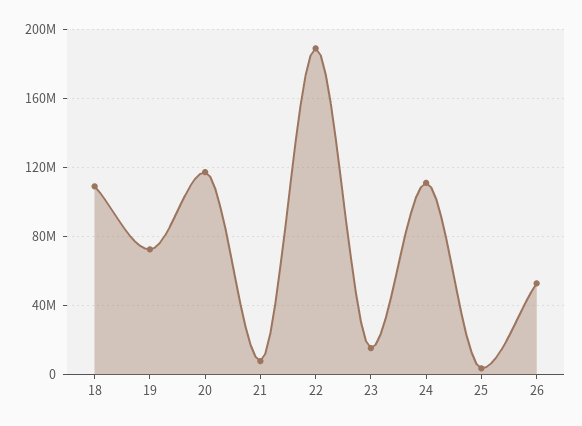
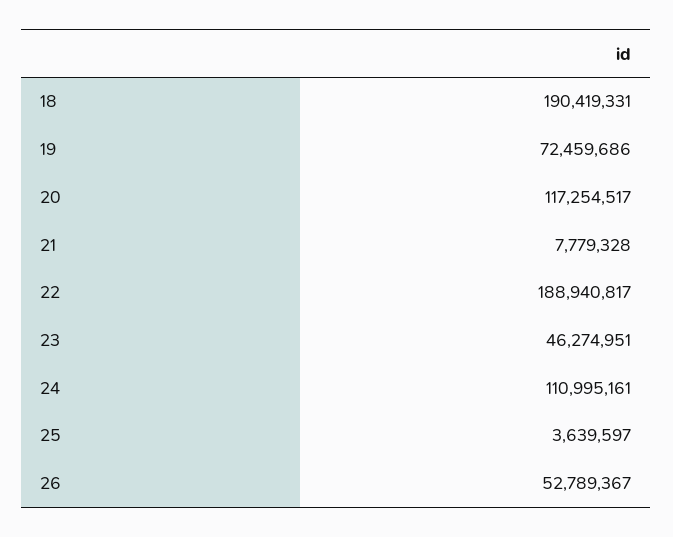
  {
-   "18": 110000000,
+   "18": 190419331,
    "19": 72459686,
    "20": 117254517,
    "21": 7779328,
    "22": 188940817,
-   "23": 15000000,
+   "23": 46274951,
    "24": 110995161,
    "25": 3639597,
    "26": 52789367
  }

